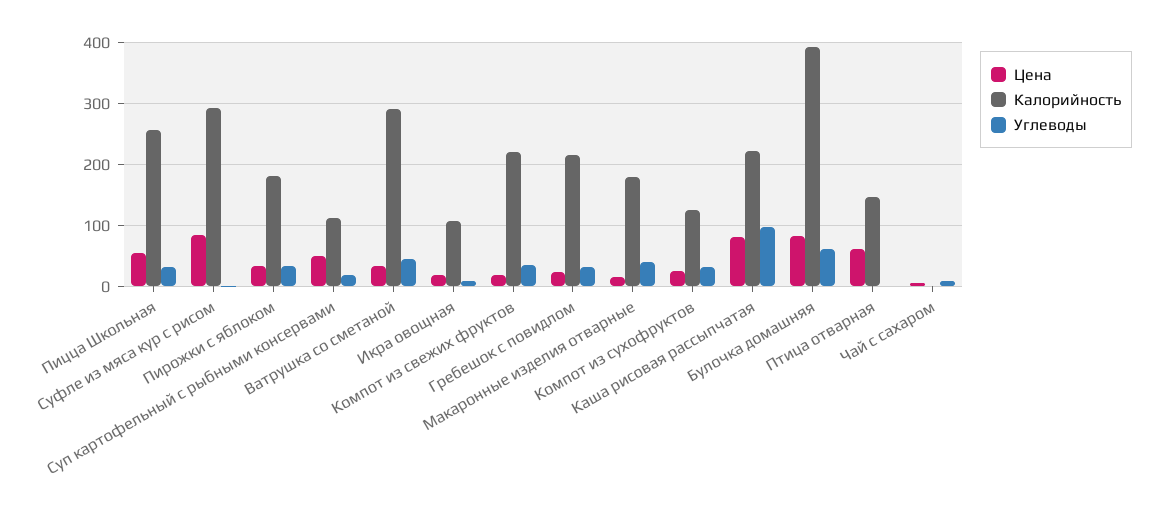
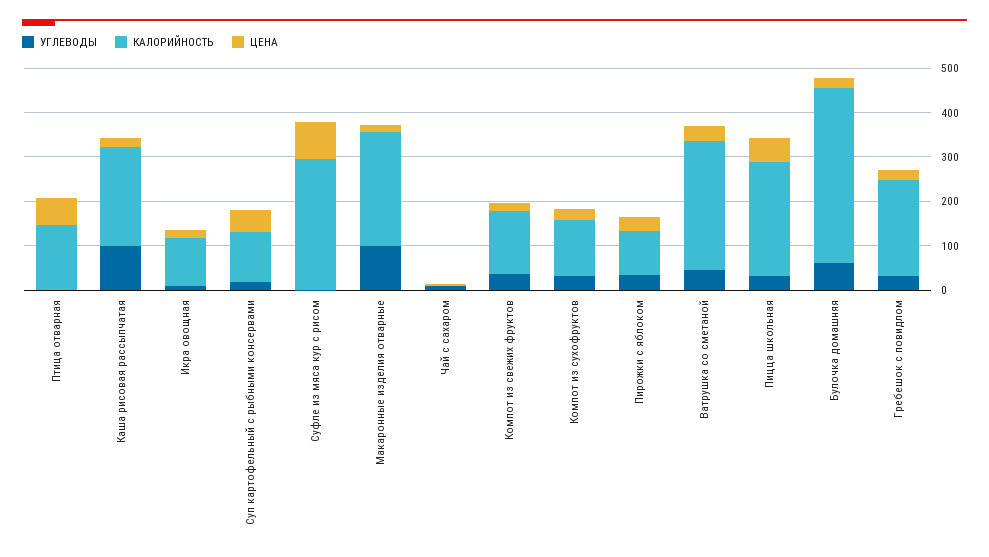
  {
    "Цена": {
      "Пицца Школьная": 60,
      "Суфле из мяса кур с рисом": 80,
      "Пирожки с яблоком": 30,
      "Суп картофельный с рыбными консервами": 50,
      "Ватрушка со сметаной": 30,
      "Икра овощная": 20,
      "Компот из свежих фруктов": 20,
      "Гребешок с повидлом": 20,
      "Макаронные изделия отварные": 20,
      "Компот из сухофруктов": 30,
-     "Каша рисовая рассыпчатая": 80,
+     "Каша рисовая рассыпчатая": 20,
-     "Булочка домашняя": 80,
+     "Булочка домашняя": 20,
      "Птица отварная": 60,
      "Чай с сахаром": 10
    },
    "Калорийность": {
      "Пицца Школьная": 260,
      "Суфле из мяса кур с рисом": 290,
-     "Пирожки с яблоком": 180,
+     "Пирожки с яблоком": 100,
      "Суп картофельный с рыбными консервами": 110,
      "Ватрушка со сметаной": 290,
      "Икра овощная": 110,
-     "Компот из свежих фруктов": 220,
+     "Компот из свежих фруктов": 140,
      "Гребешок с повидлом": 220,
-     "Макаронные изделия отварные": 180,
+     "Макаронные изделия отварные": 260,
      "Компот из сухофруктов": 130,
      "Каша рисовая рассыпчатая": 220,
      "Булочка домашняя": 390,
      "Птица отварная": 150,
      "Чай с сахаром": 0
    },
    "Углеводы": {
      "Пицца Школьная": 30,
      "Суфле из мяса кур с рисом": 0,
      "Пирожки с яблоком": 30,
      "Суп картофельный с рыбными консервами": 20,
      "Ватрушка со сметаной": 50,
      "Икра овощная": 10,
      "Компот из свежих фруктов": 40,
      "Гребешок с повидлом": 30,
-     "Макаронные изделия отварные": 40,
+     "Макаронные изделия отварные": 100,
      "Компот из сухофруктов": 30,
      "Каша рисовая рассыпчатая": 100,
      "Булочка домашняя": 60,
      "Птица отварная": 0,
      "Чай с сахаром": 10
    }
  }

